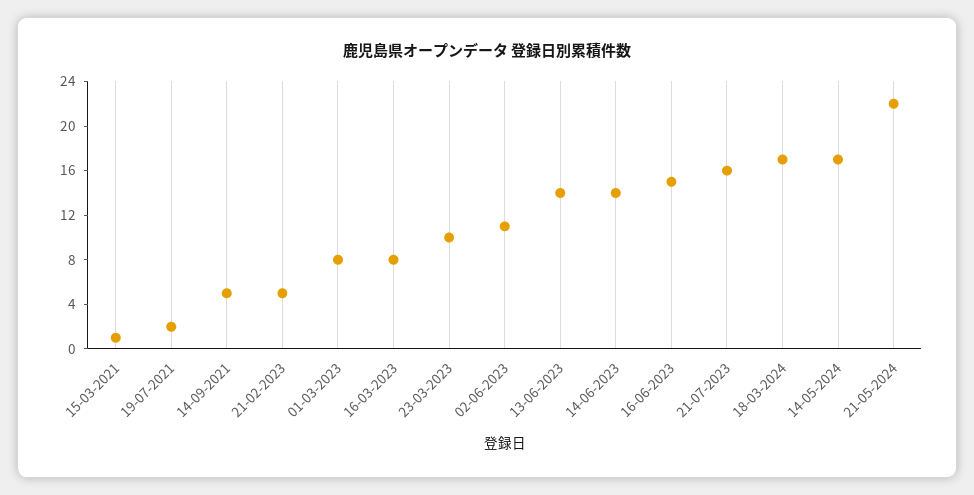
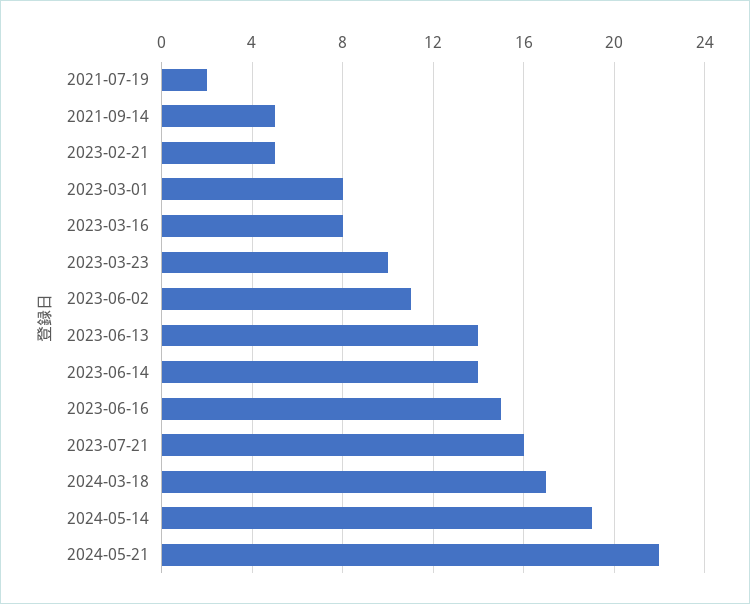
  {
-   "15-03-2021": 1,
    "19-07-2021": 2,
    "14-09-2021": 5,
    "21-02-2023": 5,
    "01-03-2023": 8,
    "16-03-2023": 8,
    "23-03-2023": 10,
    "02-06-2023": 11,
    "13-06-2023": 14,
    "14-06-2023": 14,
    "16-06-2023": 15,
    "21-07-2023": 16,
    "18-03-2024": 17,
-   "14-05-2024": 17,
+   "14-05-2024": 19,
    "21-05-2024": 22
  }

